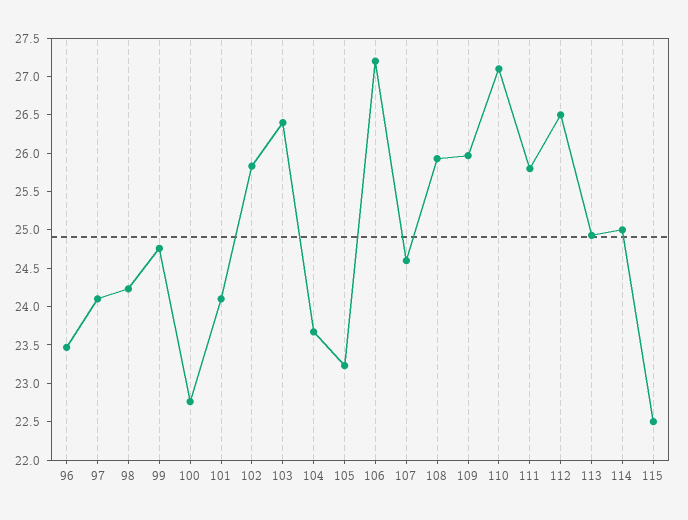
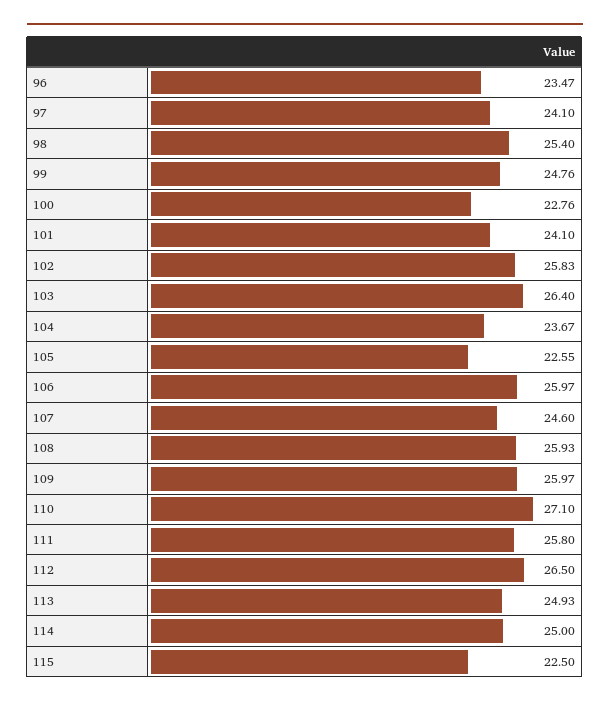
  {
    "96": 23.47,
    "97": 24.1,
-   "98": 24.25,
+   "98": 25.4,
    "99": 24.76,
    "100": 22.76,
    "101": 24.1,
    "102": 25.83,
    "103": 26.4,
    "104": 23.67,
-   "105": 23.25,
+   "105": 22.55,
-   "106": 27.25,
+   "106": 25.97,
    "107": 24.6,
    "108": 25.93,
    "109": 25.97,
    "110": 27.1,
    "111": 25.8,
    "112": 26.5,
    "113": 24.93,
    "114": 25,
    "115": 22.5
  }

